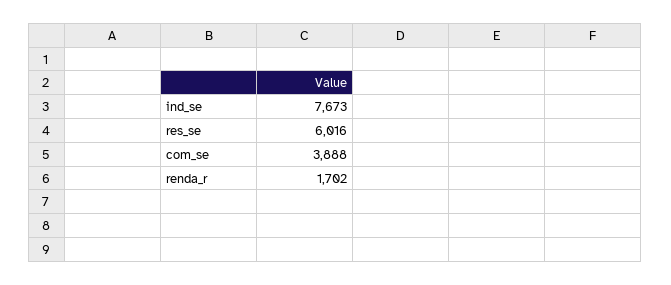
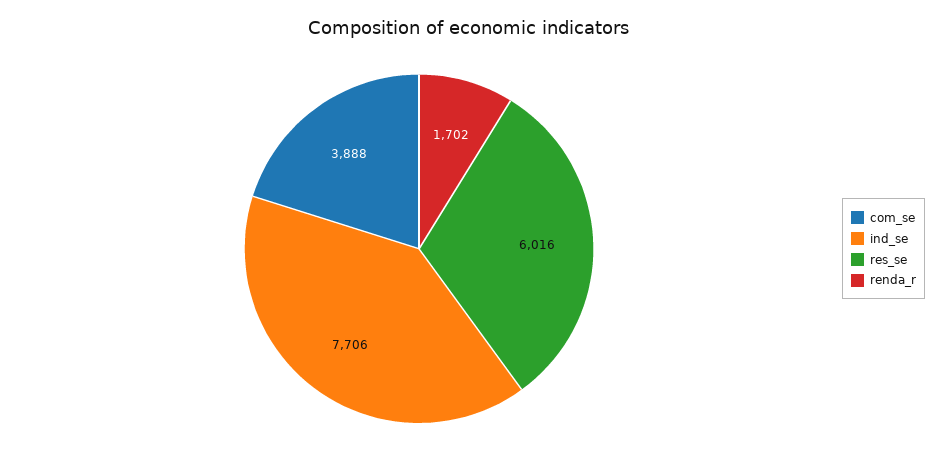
  {
-   "ind_se": 7673,
+   "ind_se": 7706,
    "res_se": 6016,
    "com_se": 3888,
    "renda_r": 1702
  }

